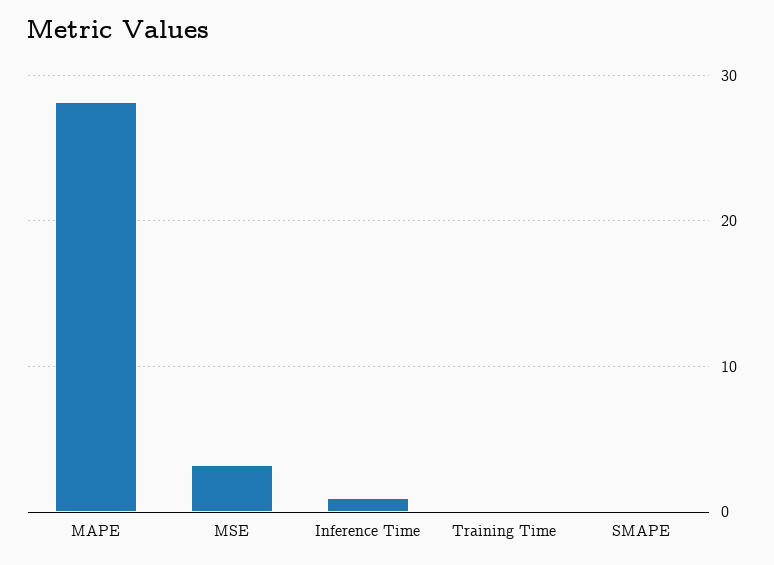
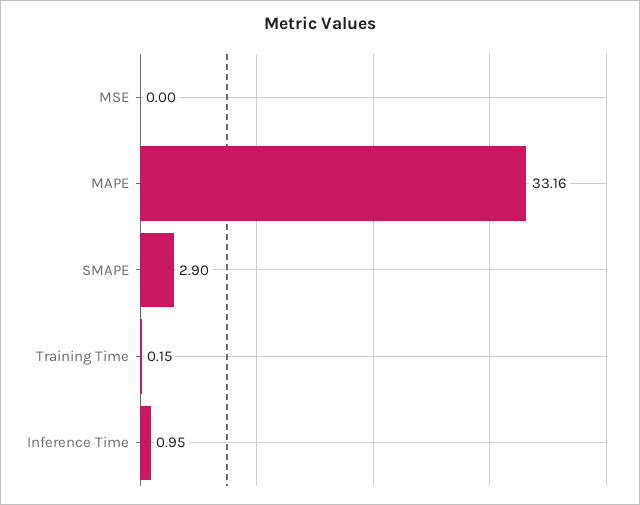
  {
-   "MAPE": 28,
+   "MAPE": 33.16,
-   "MSE": 3,
+   "MSE": 0,
    "Inference Time": 0.95,
    "Training Time": 0.15,
-   "SMAPE": 0
+   "SMAPE": 2.9
  }

